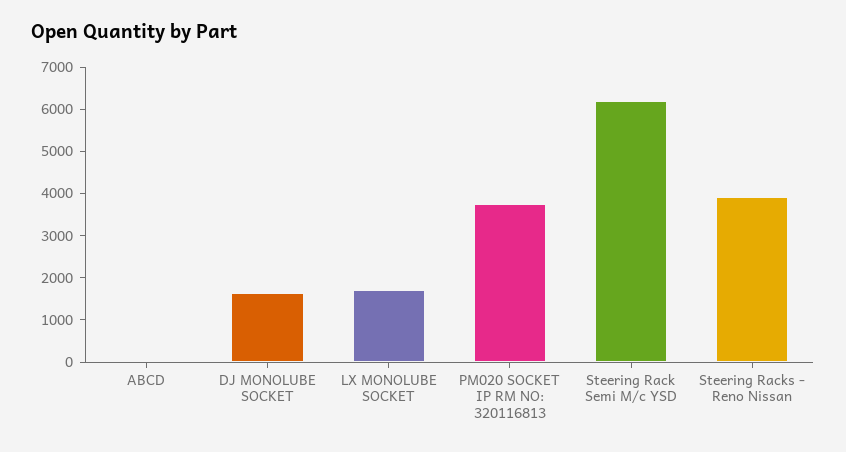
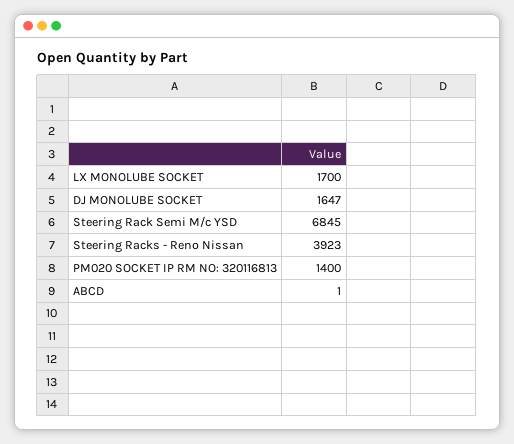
  {
    "ABCD": 1,
    "DJ MONOLUBE SOCKET": 1647,
    "LX MONOLUBE SOCKET": 1700,
-   "PM020 SOCKET IP RM NO: 320116813": 3800,
+   "PM020 SOCKET IP RM NO: 320116813": 1400,
-   "Steering Rack Semi M/c YSD": 6200,
+   "Steering Rack Semi M/c YSD": 6845,
    "Steering Racks - Reno Nissan": 3923
  }

